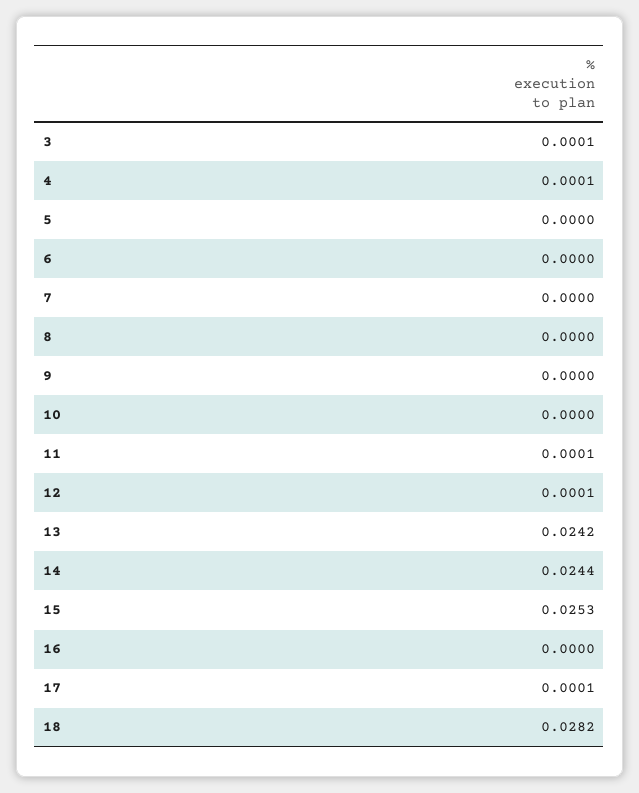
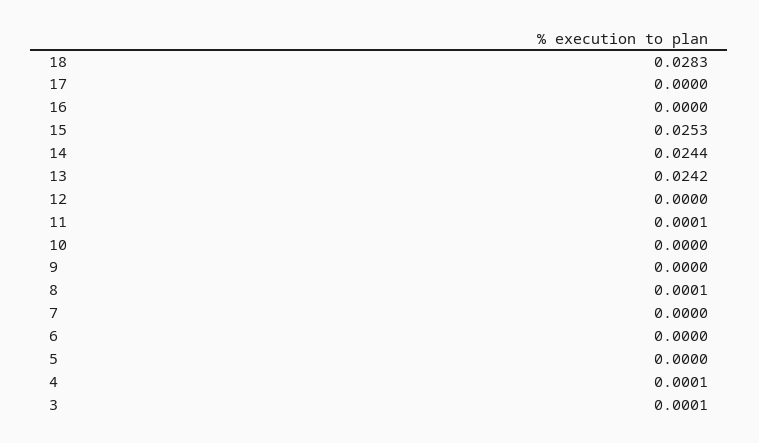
  {
    "3": 0.0001,
    "4": 0.0001,
    "5": 0,
    "6": 0,
    "7": 0,
-   "8": 0,
+   "8": 0.0001,
    "9": 0,
    "10": 0,
    "11": 0.0001,
-   "12": 0.0001,
+   "12": 0,
    "13": 0.0242,
    "14": 0.0244,
    "15": 0.0253,
    "16": 0,
-   "17": 0.0001,
+   "17": 0,
-   "18": 0.0282
+   "18": 0.0283
  }

